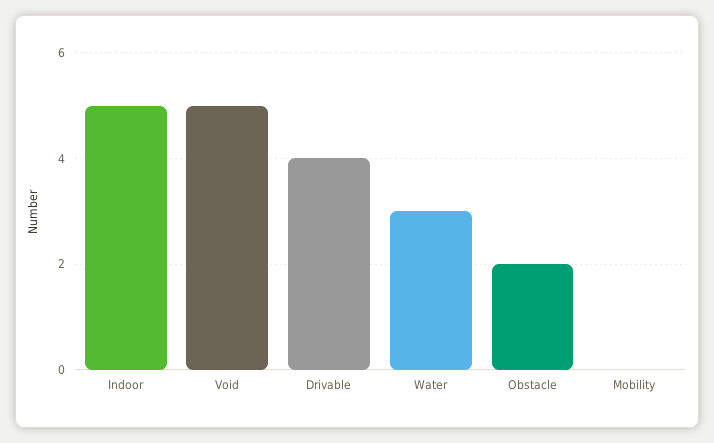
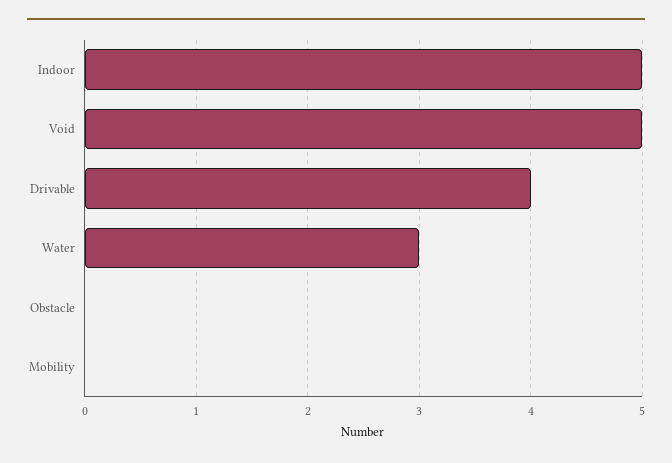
  {
    "Indoor": 5,
    "Void": 5,
    "Drivable": 4,
    "Water": 3,
-   "Obstacle": 2,
+   "Obstacle": 0,
    "Mobility": 0
  }

